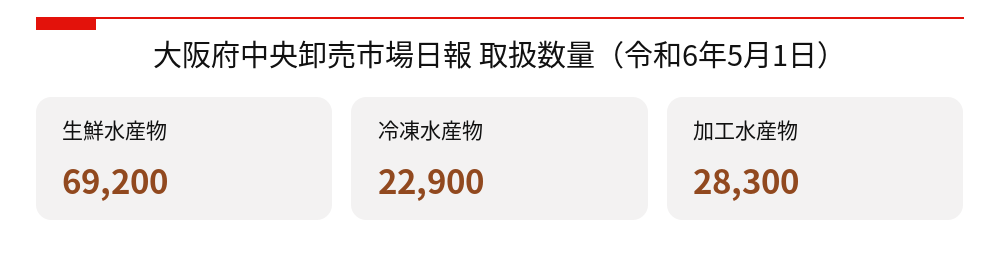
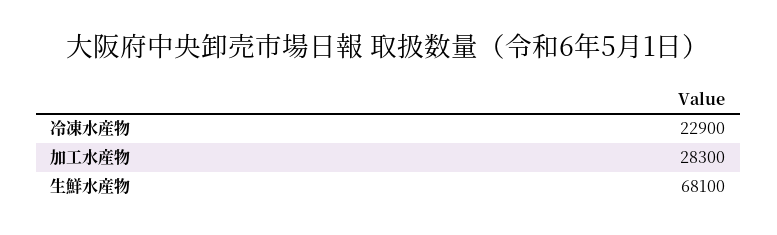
  {
-   "生鮮水産物": 69200,
+   "生鮮水産物": 68100,
    "冷凍水産物": 22900,
    "加工水産物": 28300
  }

